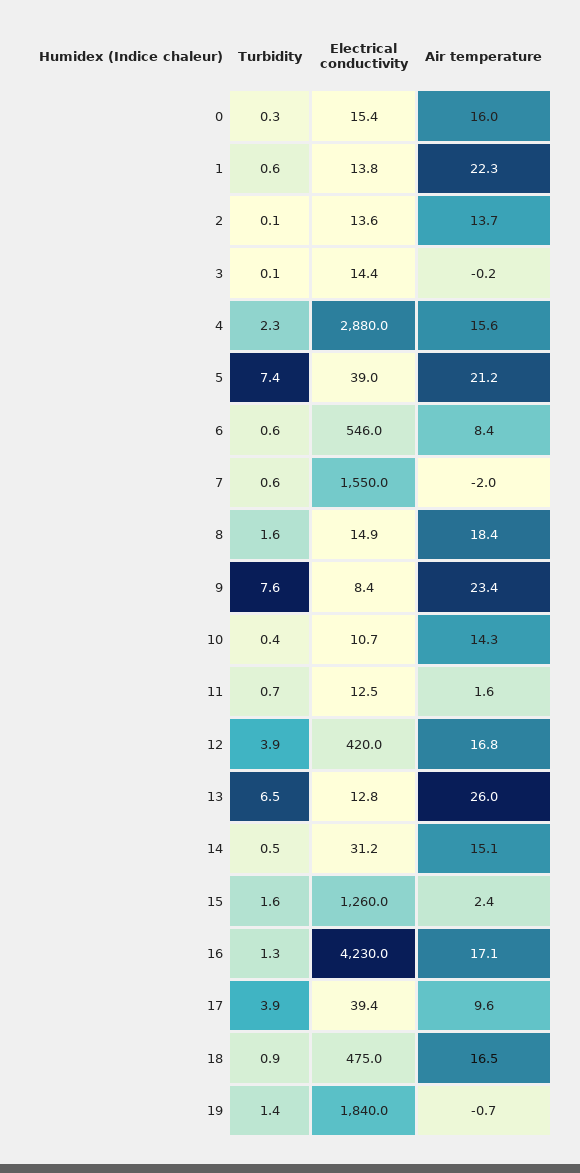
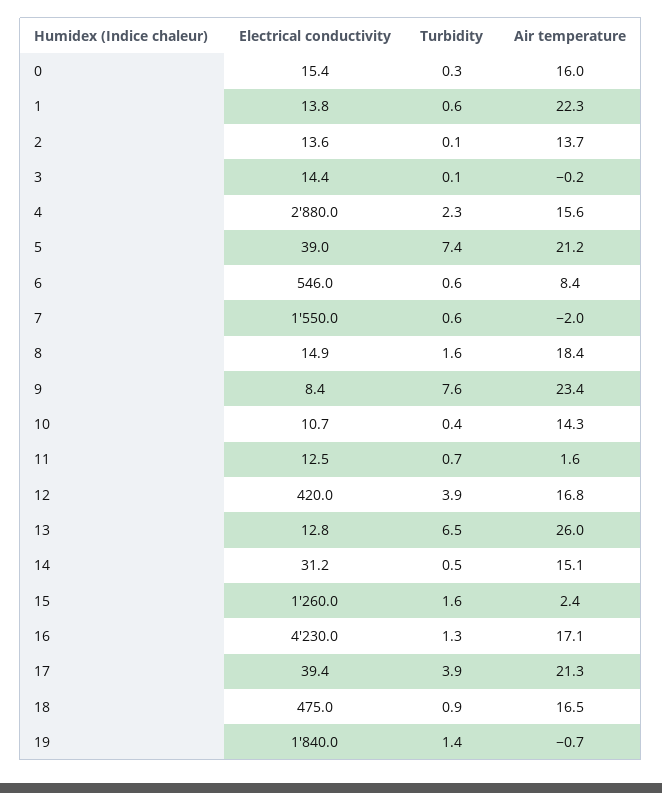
  {
    "Turbidity": {
      "0": 0.3,
      "1": 0.6,
      "2": 0.1,
      "3": 0.1,
      "4": 2.3,
      "5": 7.4,
      "6": 0.6,
      "7": 0.6,
      "8": 1.6,
      "9": 7.6,
      "10": 0.4,
      "11": 0.7,
      "12": 3.9,
      "13": 6.5,
      "14": 0.5,
      "15": 1.6,
      "16": 1.3,
      "17": 3.9,
      "18": 0.9,
      "19": 1.4
    },
    "Electrical conductivity": {
      "0": 15.4,
      "1": 13.8,
      "2": 13.6,
      "3": 14.4,
      "4": 2880,
      "5": 39,
      "6": 546,
      "7": 1550,
      "8": 14.9,
      "9": 8.4,
      "10": 10.7,
      "11": 12.5,
      "12": 420,
      "13": 12.8,
      "14": 31.2,
      "15": 1260,
      "16": 4230,
      "17": 39.4,
      "18": 475,
      "19": 1840
    },
    "Air temperature": {
      "0": 16,
      "1": 22.3,
      "2": 13.7,
      "3": -0.2,
      "4": 15.6,
      "5": 21.2,
      "6": 8.4,
      "7": -2,
      "8": 18.4,
      "9": 23.4,
      "10": 14.3,
      "11": 1.6,
      "12": 16.8,
      "13": 26,
      "14": 15.1,
      "15": 2.4,
      "16": 17.1,
-     "17": 9.6,
+     "17": 21.3,
      "18": 16.5,
      "19": -0.7
    }
  }

